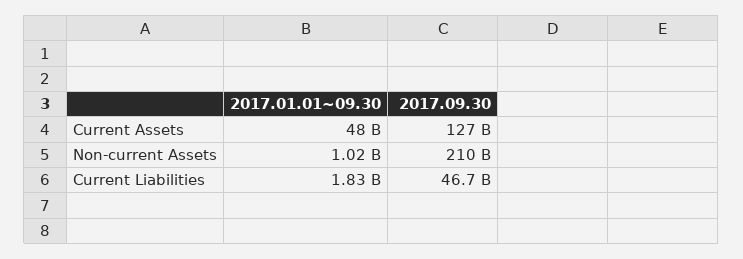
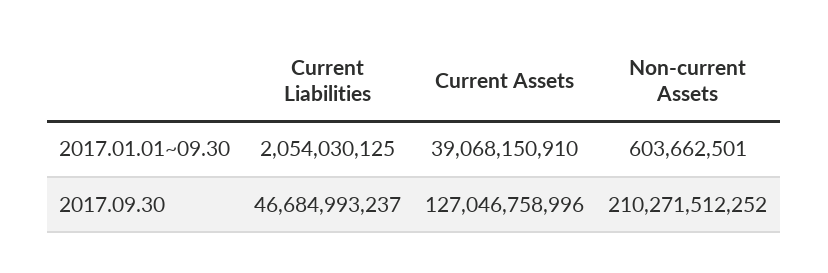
  {
    "2017.01.01~09.30": {
-     "Current Assets": 48000000000,
+     "Current Assets": 39068150910,
-     "Non-current Assets": 1020000000,
+     "Non-current Assets": 603662501,
-     "Current Liabilities": 1830000000
+     "Current Liabilities": 2054030125
    },
    "2017.09.30": {
      "Current Assets": 127046758996,
      "Non-current Assets": 210271512252,
      "Current Liabilities": 46684993237
    }
  }

